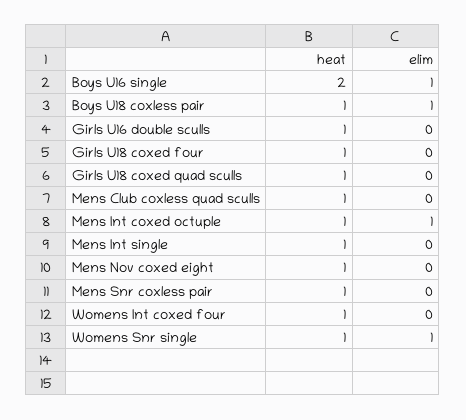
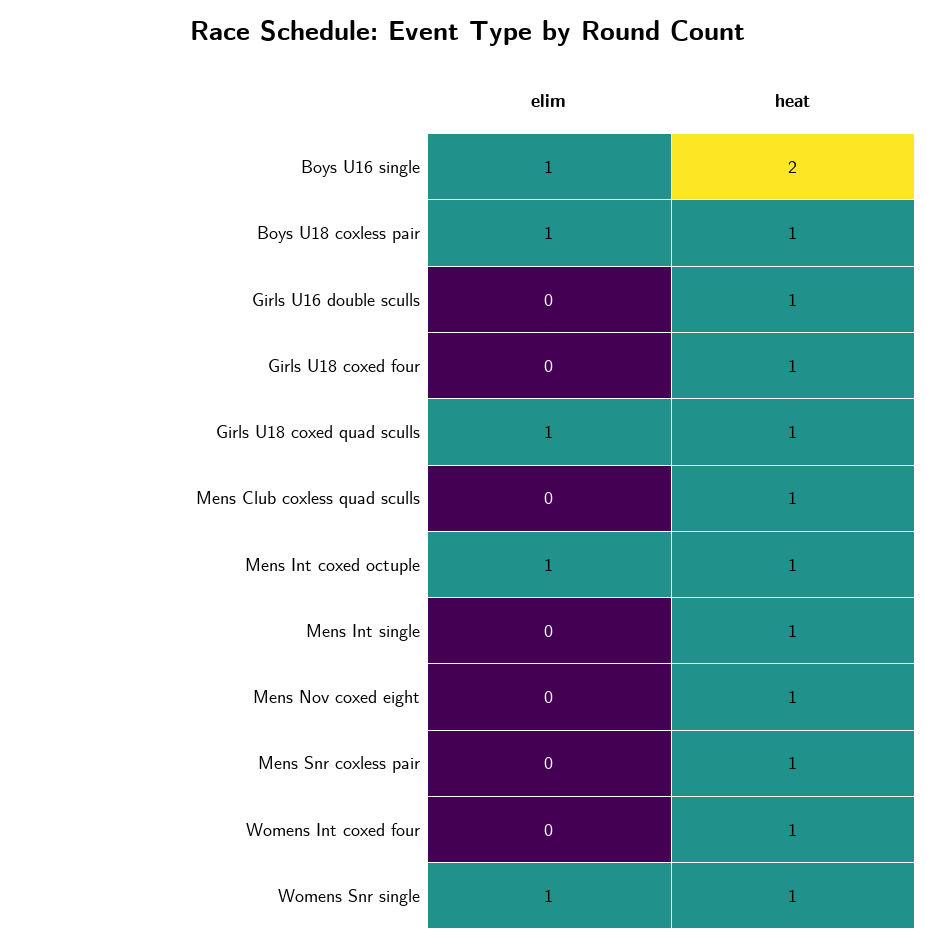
  {
    "heat": {
      "Boys U16 single": 2,
      "Boys U18 coxless pair": 1,
      "Girls U16 double sculls": 1,
      "Girls U18 coxed four": 1,
      "Girls U18 coxed quad sculls": 1,
      "Mens Club coxless quad sculls": 1,
      "Mens Int coxed octuple": 1,
      "Mens Int single": 1,
      "Mens Nov coxed eight": 1,
      "Mens Snr coxless pair": 1,
      "Womens Int coxed four": 1,
      "Womens Snr single": 1
    },
    "elim": {
      "Boys U16 single": 1,
      "Boys U18 coxless pair": 1,
      "Girls U16 double sculls": 0,
      "Girls U18 coxed four": 0,
-     "Girls U18 coxed quad sculls": 0,
+     "Girls U18 coxed quad sculls": 1,
      "Mens Club coxless quad sculls": 0,
      "Mens Int coxed octuple": 1,
      "Mens Int single": 0,
      "Mens Nov coxed eight": 0,
      "Mens Snr coxless pair": 0,
      "Womens Int coxed four": 0,
      "Womens Snr single": 1
    }
  }

